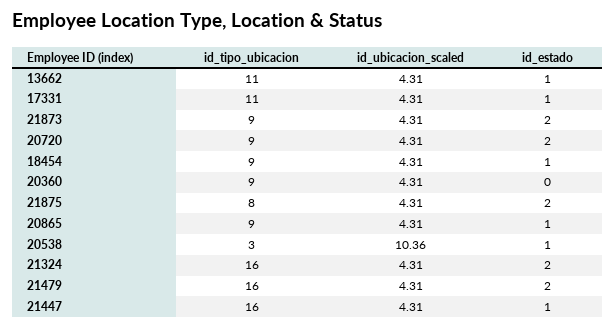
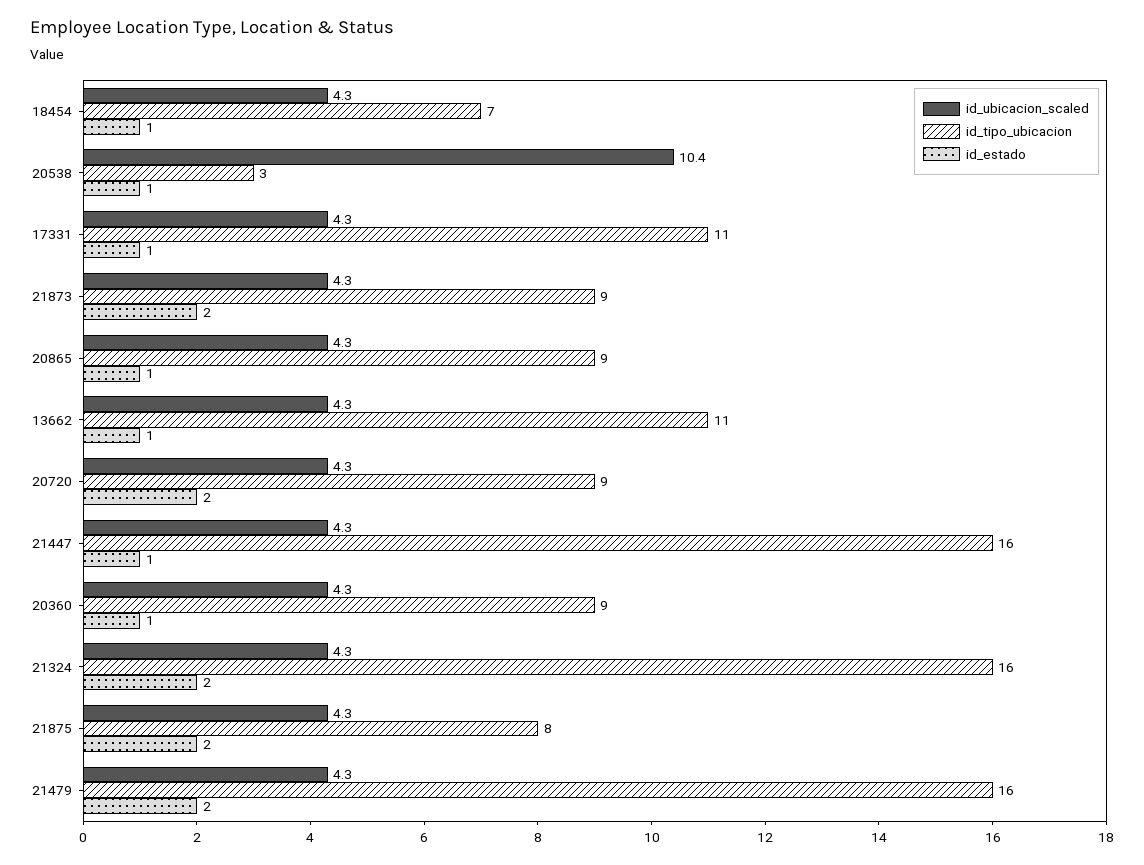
  {
    "id_tipo_ubicacion": {
      "13662": 11,
      "17331": 11,
      "21873": 9,
      "20720": 9,
-     "18454": 9,
+     "18454": 7,
      "20360": 9,
      "21875": 8,
      "20865": 9,
      "20538": 3,
      "21324": 16,
      "21479": 16,
      "21447": 16
    },
    "id_ubicacion_scaled": {
      "13662": 4.31,
      "17331": 4.31,
      "21873": 4.31,
      "20720": 4.31,
      "18454": 4.31,
      "20360": 4.31,
      "21875": 4.31,
      "20865": 4.31,
      "20538": 10.36,
      "21324": 4.31,
      "21479": 4.31,
      "21447": 4.31
    },
    "id_estado": {
      "13662": 1,
      "17331": 1,
      "21873": 2,
      "20720": 2,
      "18454": 1,
-     "20360": 0,
+     "20360": 1,
      "21875": 2,
      "20865": 1,
      "20538": 1,
      "21324": 2,
      "21479": 2,
      "21447": 1
    }
  }

